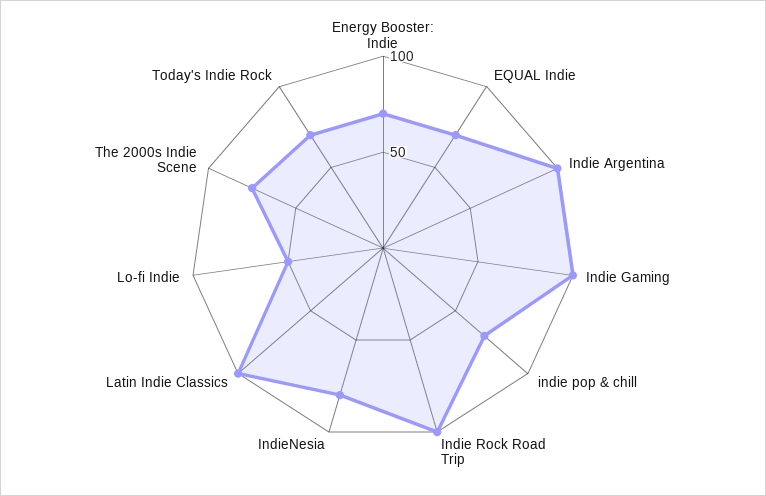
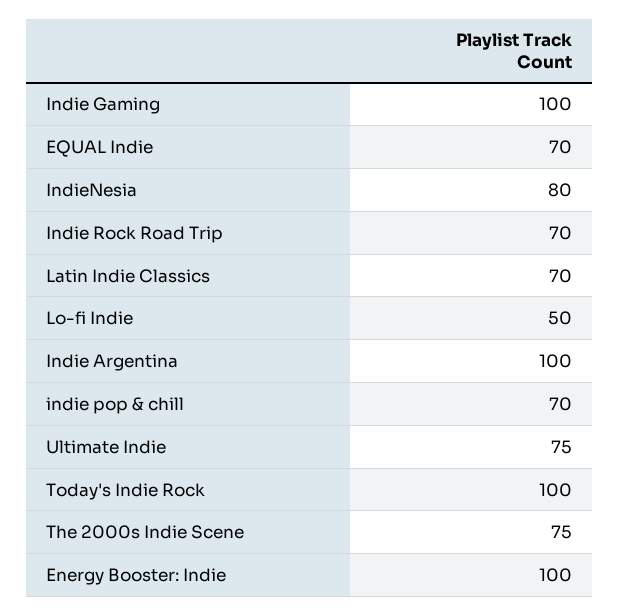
  {
-   "Energy Booster: Indie": 70,
+   "Energy Booster: Indie": 100,
    "EQUAL Indie": 70,
    "Indie Argentina": 100,
    "Indie Gaming": 100,
    "indie pop & chill": 70,
-   "Indie Rock Road Trip": 100,
+   "Indie Rock Road Trip": 70,
    "IndieNesia": 80,
-   "Latin Indie Classics": 100,
+   "Latin Indie Classics": 70,
    "Lo-fi Indie": 50,
    "The 2000s Indie Scene": 75,
-   "Today's Indie Rock": 70
+   "Today's Indie Rock": 100,
+   "Ultimate Indie": 75
  }

